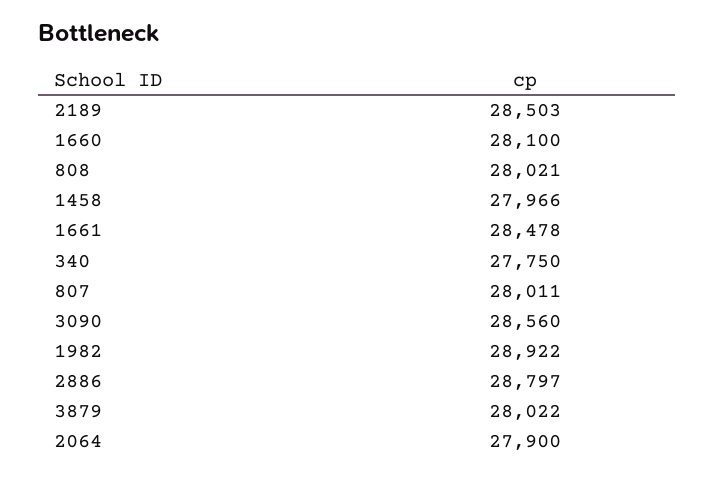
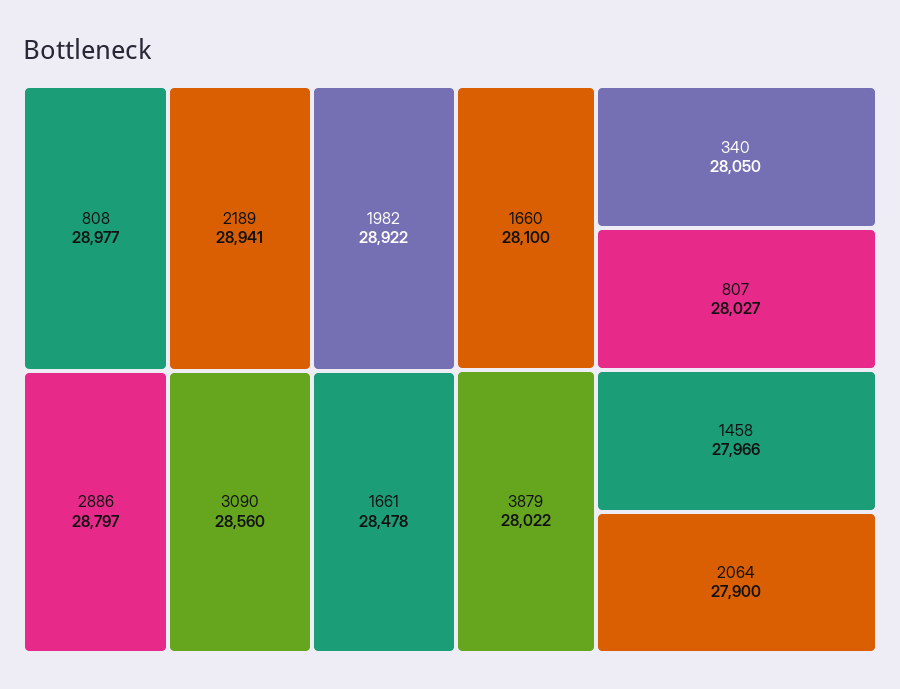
  {
-   "2189": 28503,
+   "2189": 28941,
    "1660": 28100,
-   "808": 28021,
+   "808": 28977,
    "1458": 27966,
    "1661": 28478,
-   "340": 27750,
+   "340": 28050,
-   "807": 28011,
+   "807": 28027,
    "3090": 28560,
    "1982": 28922,
    "2886": 28797,
    "3879": 28022,
    "2064": 27900
  }

